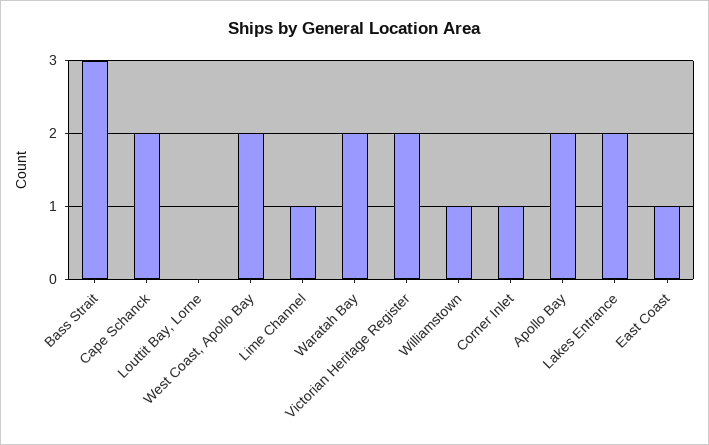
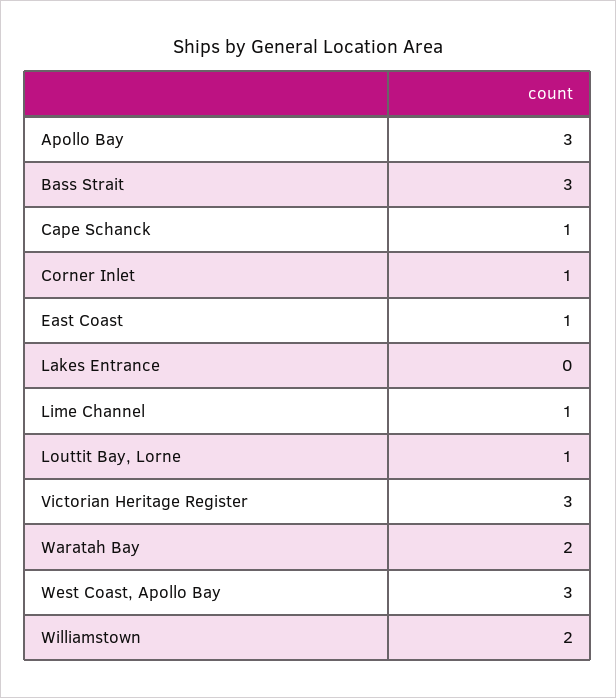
  {
    "Bass Strait": 3,
-   "Cape Schanck": 2,
+   "Cape Schanck": 1,
-   "Louttit Bay, Lorne": 0,
+   "Louttit Bay, Lorne": 1,
-   "West Coast, Apollo Bay": 2,
+   "West Coast, Apollo Bay": 3,
    "Lime Channel": 1,
    "Waratah Bay": 2,
-   "Victorian Heritage Register": 2,
+   "Victorian Heritage Register": 3,
-   "Williamstown": 1,
+   "Williamstown": 2,
    "Corner Inlet": 1,
-   "Apollo Bay": 2,
+   "Apollo Bay": 3,
-   "Lakes Entrance": 2,
+   "Lakes Entrance": 0,
    "East Coast": 1
  }

